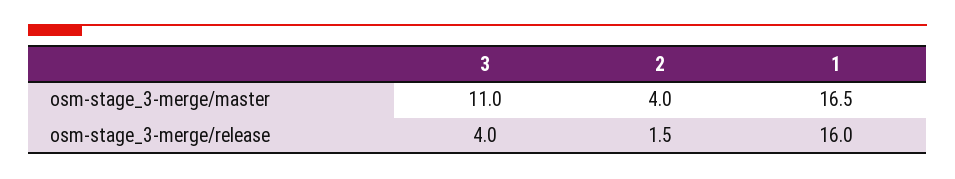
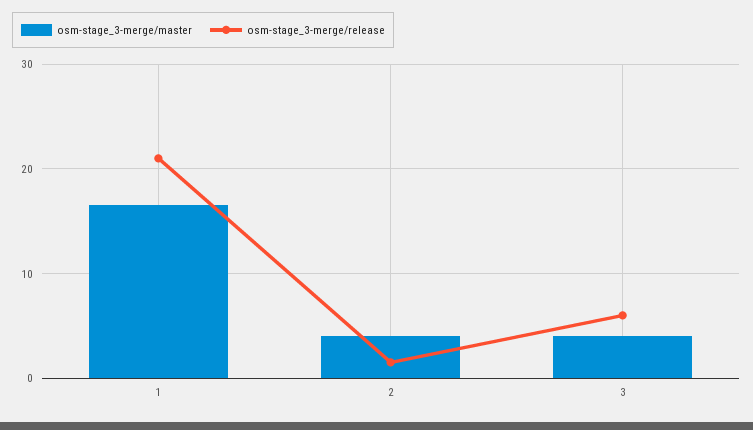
  {
    "osm-stage_3-merge/master": {
-     "3": 11,
+     "3": 4,
      "2": 4,
      "1": 16.5
    },
    "osm-stage_3-merge/release": {
-     "3": 4,
+     "3": 6,
      "2": 1.5,
-     "1": 16
+     "1": 21
    }
  }

